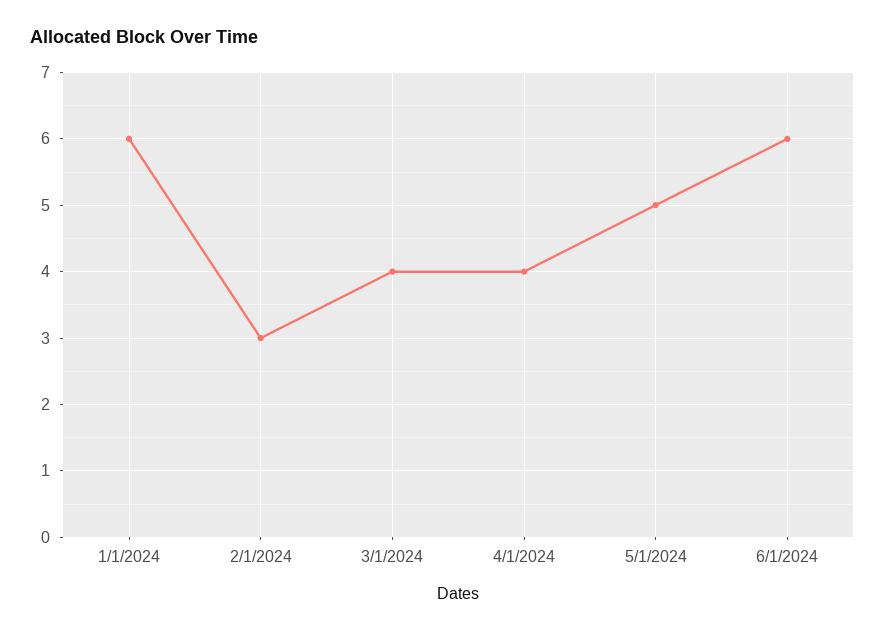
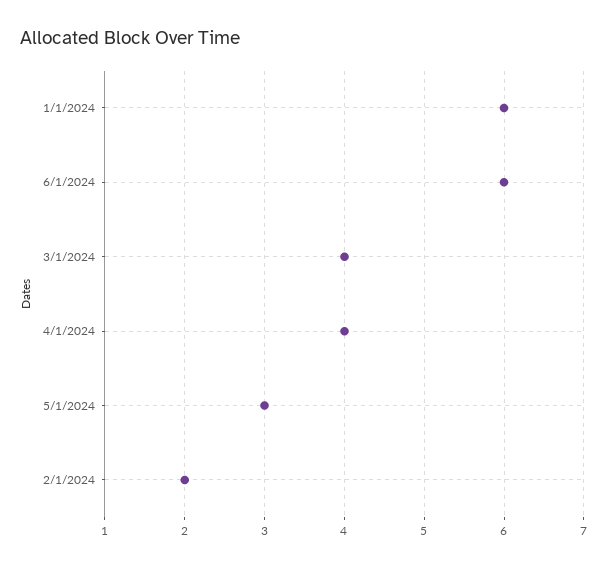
  {
    "1/1/2024": 6,
-   "2/1/2024": 3,
+   "2/1/2024": 2,
    "3/1/2024": 4,
    "4/1/2024": 4,
-   "5/1/2024": 5,
+   "5/1/2024": 3,
    "6/1/2024": 6
  }

